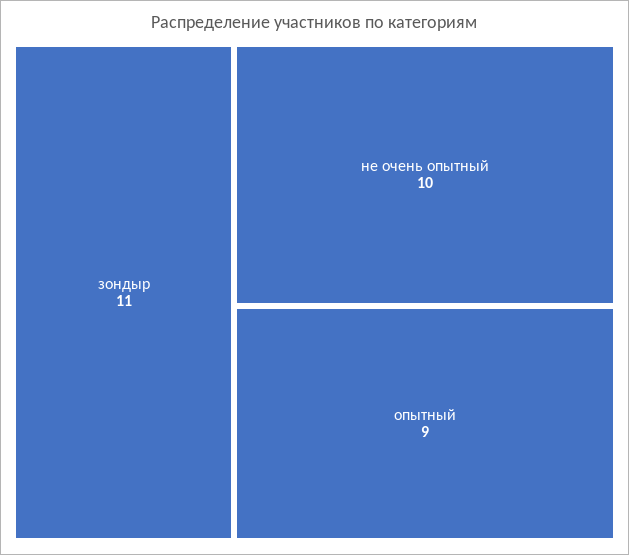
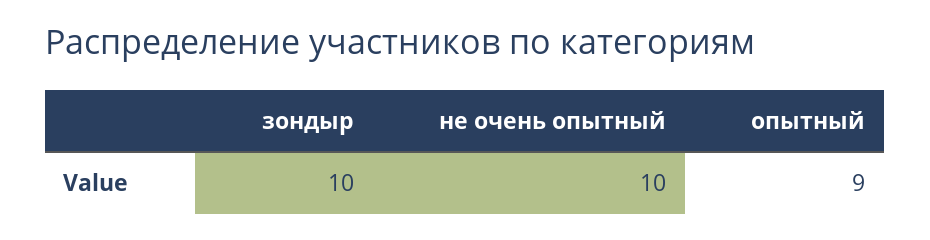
  {
-   "зондыр": 11,
+   "зондыр": 10,
    "не очень опытный": 10,
    "опытный": 9
  }

